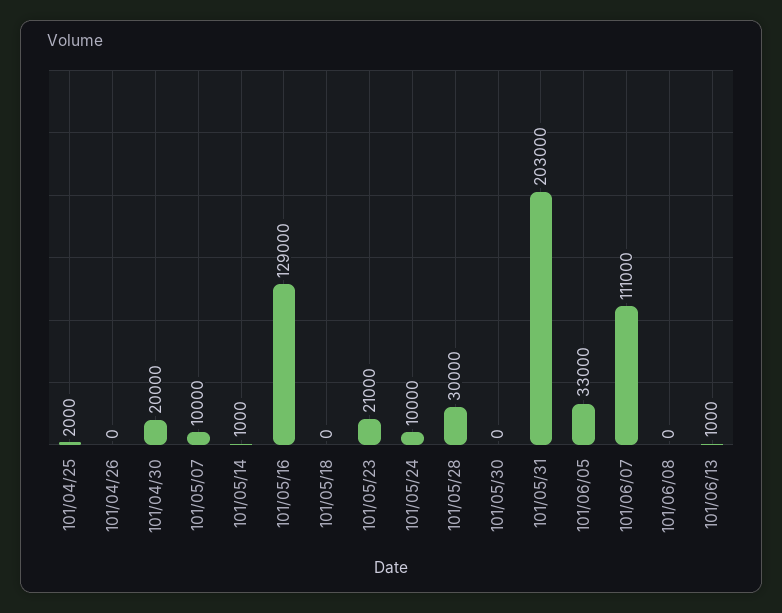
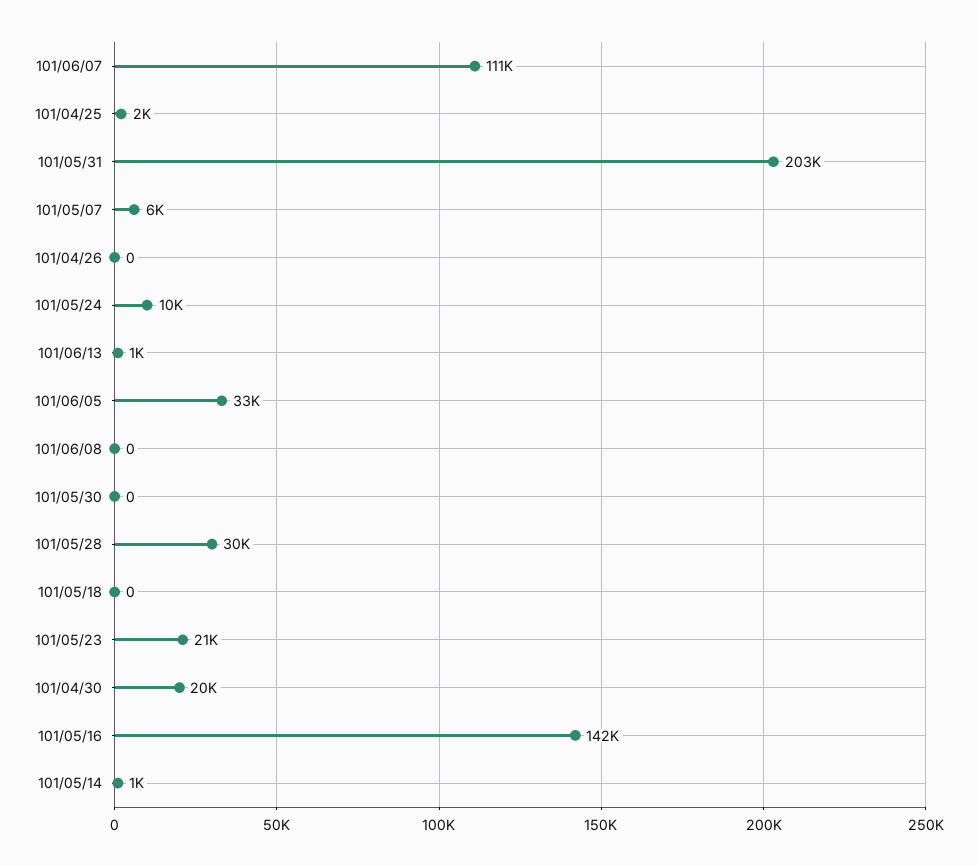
  {
    "101/04/25": 2000,
    "101/04/26": 0,
    "101/04/30": 20000,
-   "101/05/07": 10000,
+   "101/05/07": 6000,
    "101/05/14": 1000,
-   "101/05/16": 129000,
+   "101/05/16": 142000,
    "101/05/18": 0,
    "101/05/23": 21000,
    "101/05/24": 10000,
    "101/05/28": 30000,
    "101/05/30": 0,
    "101/05/31": 203000,
    "101/06/05": 33000,
    "101/06/07": 111000,
    "101/06/08": 0,
    "101/06/13": 1000
  }

